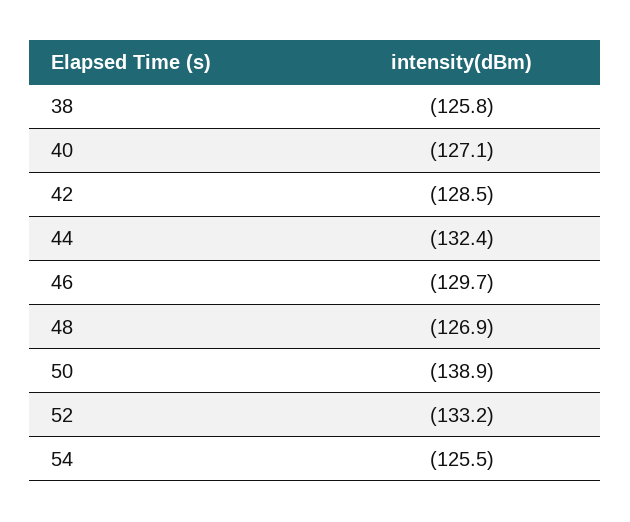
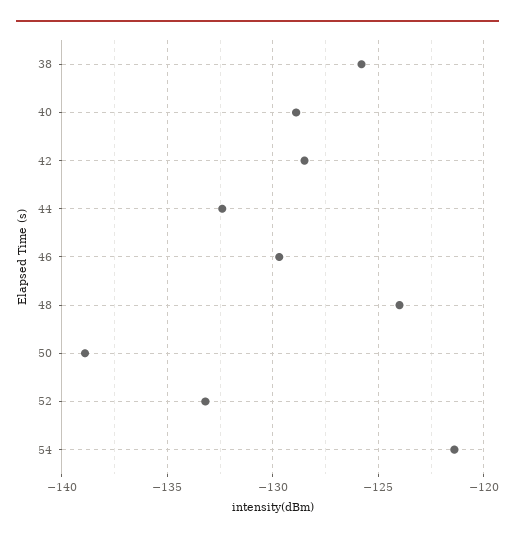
  {
    "38": -125.8,
-   "40": -127.1,
+   "40": -129,
    "42": -128.5,
    "44": -132.4,
    "46": -129.7,
-   "48": -126.9,
+   "48": -124,
    "50": -138.9,
    "52": -133.2,
-   "54": -125.5
+   "54": -121.5
  }

